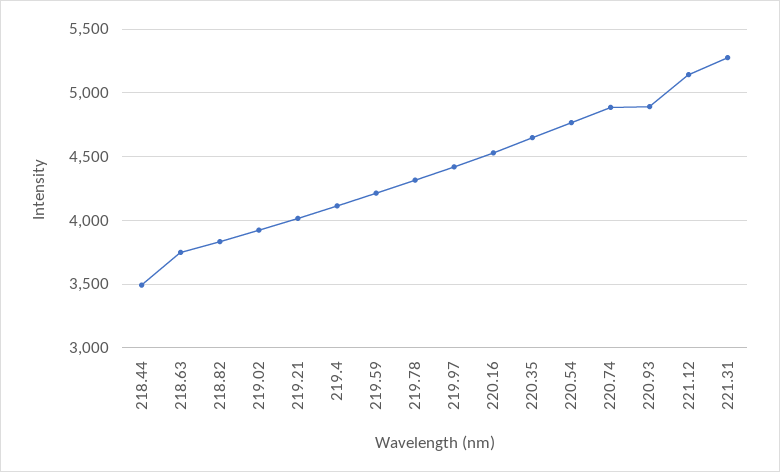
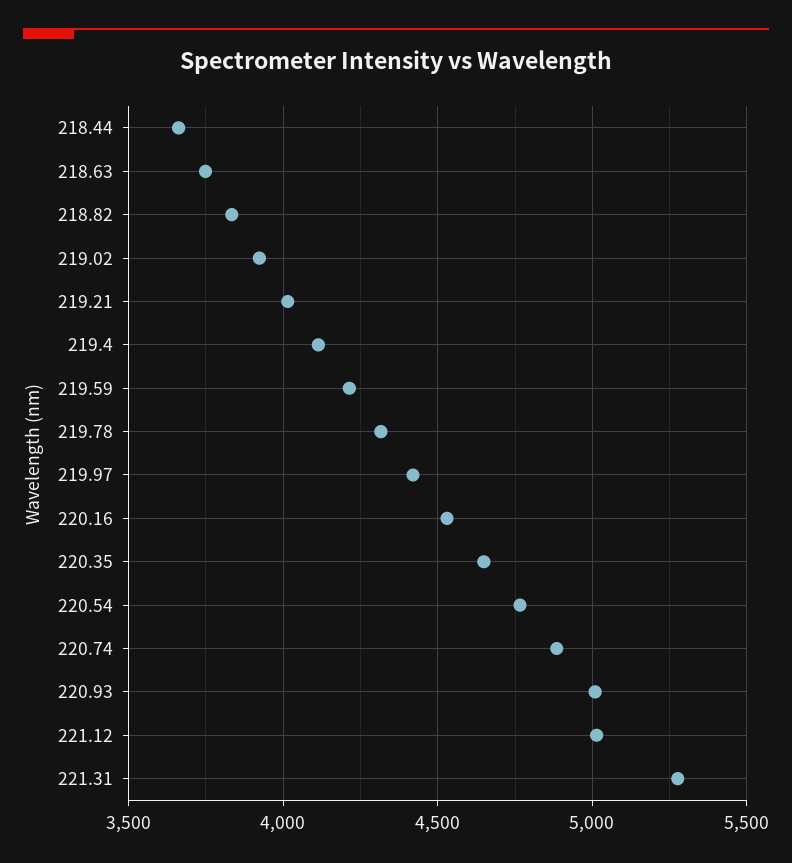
  {
-   "218.44": 3500,
+   "218.44": 3650,
    "218.63": 3750,
    "218.82": 3850,
    "219.02": 3900,
    "219.21": 4000,
    "219.4": 4100,
    "219.59": 4200,
    "219.78": 4300,
    "219.97": 4400,
    "220.16": 4550,
    "220.35": 4650,
    "220.54": 4750,
    "220.74": 4900,
-   "220.93": 4900,
+   "220.93": 5000,
-   "221.12": 5150,
+   "221.12": 5000,
    "221.31": 5300
  }

